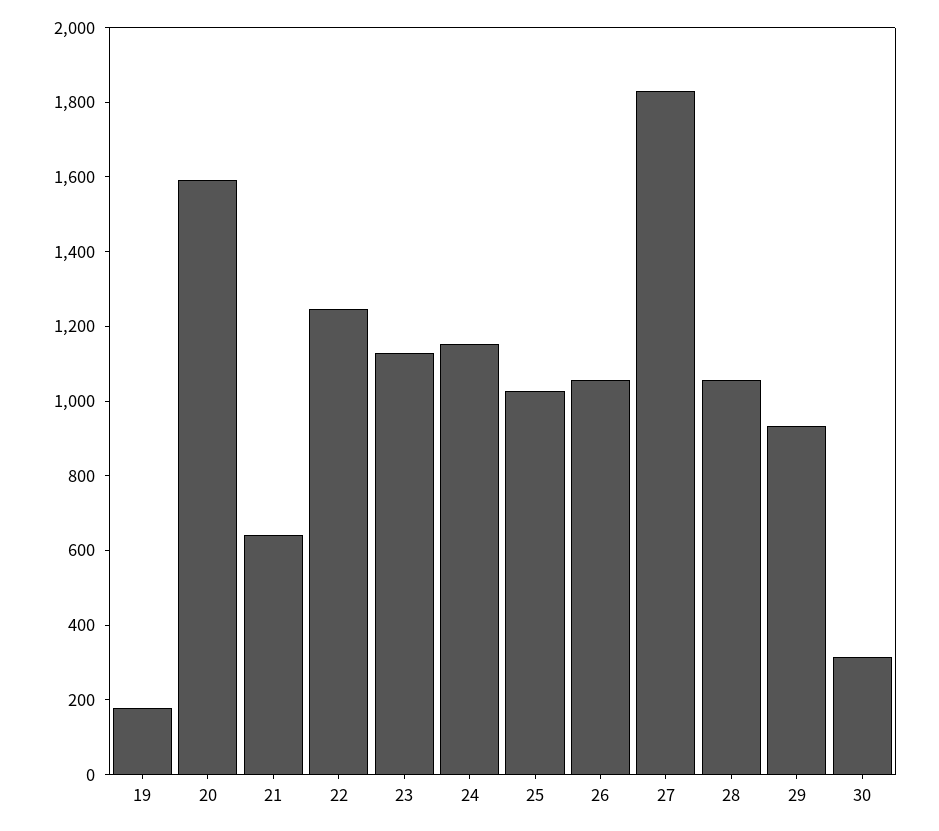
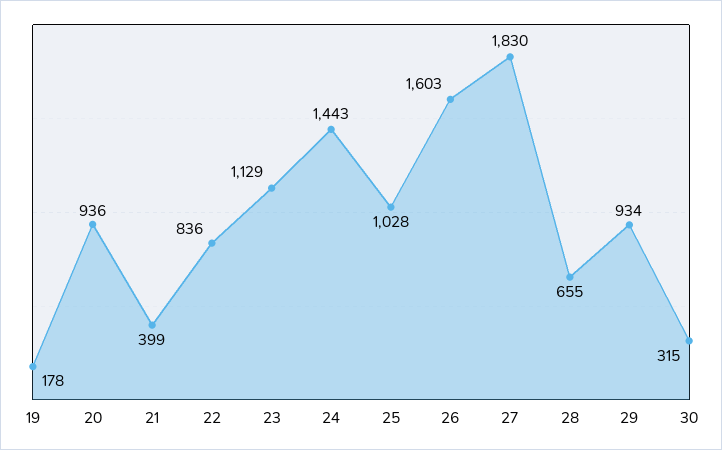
  {
    "19": 178,
-   "20": 1600,
+   "20": 936,
-   "21": 650,
+   "21": 399,
-   "22": 1250,
+   "22": 836,
    "23": 1129,
-   "24": 1150,
+   "24": 1443,
    "25": 1028,
-   "26": 1050,
+   "26": 1603,
    "27": 1830,
-   "28": 1050,
+   "28": 655,
    "29": 934,
    "30": 315
  }

